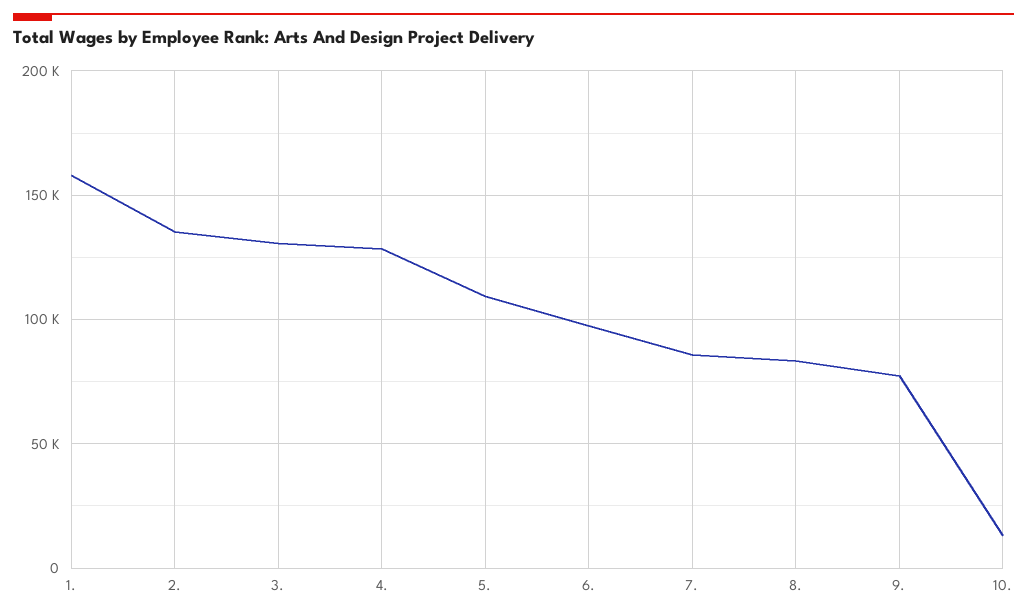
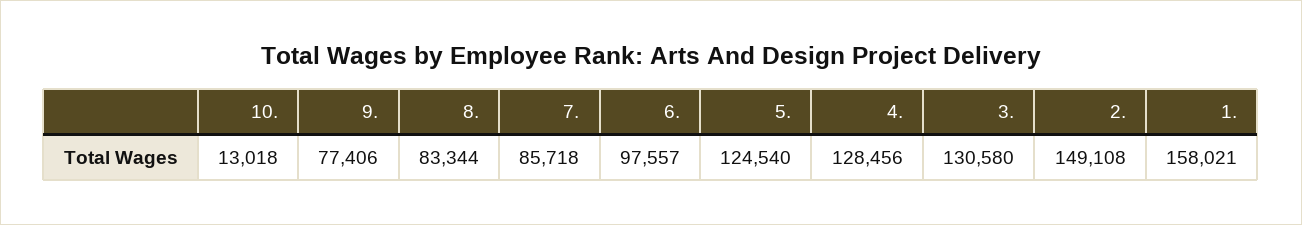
  {
    "1.": 158021,
-   "2.": 135000,
+   "2.": 149108,
    "3.": 130580,
    "4.": 128456,
-   "5.": 110000,
+   "5.": 124540,
    "6.": 97557,
    "7.": 85718,
    "8.": 83344,
    "9.": 77406,
    "10.": 13018
  }

